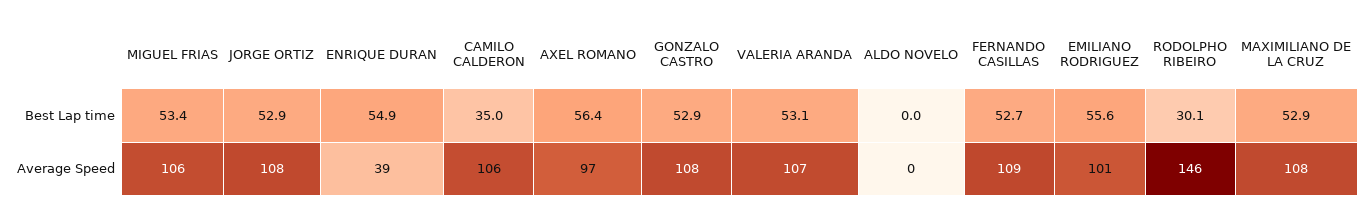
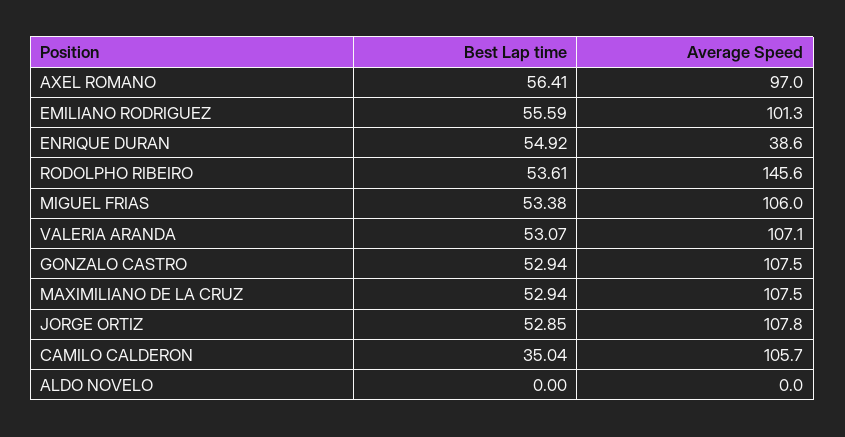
  {
    "MIGUEL FRIAS": {
      "Best Lap time": 53.38,
      "Average Speed": 106
    },
    "JORGE ORTIZ": {
      "Best Lap time": 52.85,
      "Average Speed": 107.8
    },
    "ENRIQUE DURAN": {
      "Best Lap time": 54.92,
      "Average Speed": 38.6
    },
    "CAMILO CALDERON": {
      "Best Lap time": 35.04,
      "Average Speed": 105.7
    },
    "AXEL ROMANO": {
      "Best Lap time": 56.41,
      "Average Speed": 97
    },
    "GONZALO CASTRO": {
      "Best Lap time": 52.94,
      "Average Speed": 107.5
    },
    "VALERIA ARANDA": {
      "Best Lap time": 53.07,
      "Average Speed": 107.1
    },
    "ALDO NOVELO": {
      "Best Lap time": 0,
      "Average Speed": 0
    },
-   "FERNANDO CASILLAS": {
-     "Best Lap time": 52.7,
-     "Average Speed": 109
-   },
    "EMILIANO RODRIGUEZ": {
      "Best Lap time": 55.59,
      "Average Speed": 101.3
    },
    "RODOLPHO RIBEIRO": {
-     "Best Lap time": 30.1,
+     "Best Lap time": 53.61,
      "Average Speed": 145.6
    },
    "MAXIMILIANO DE LA CRUZ": {
      "Best Lap time": 52.94,
      "Average Speed": 107.5
    }
  }

